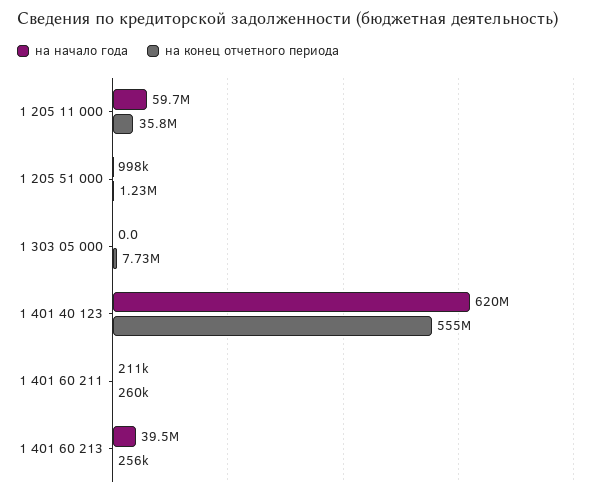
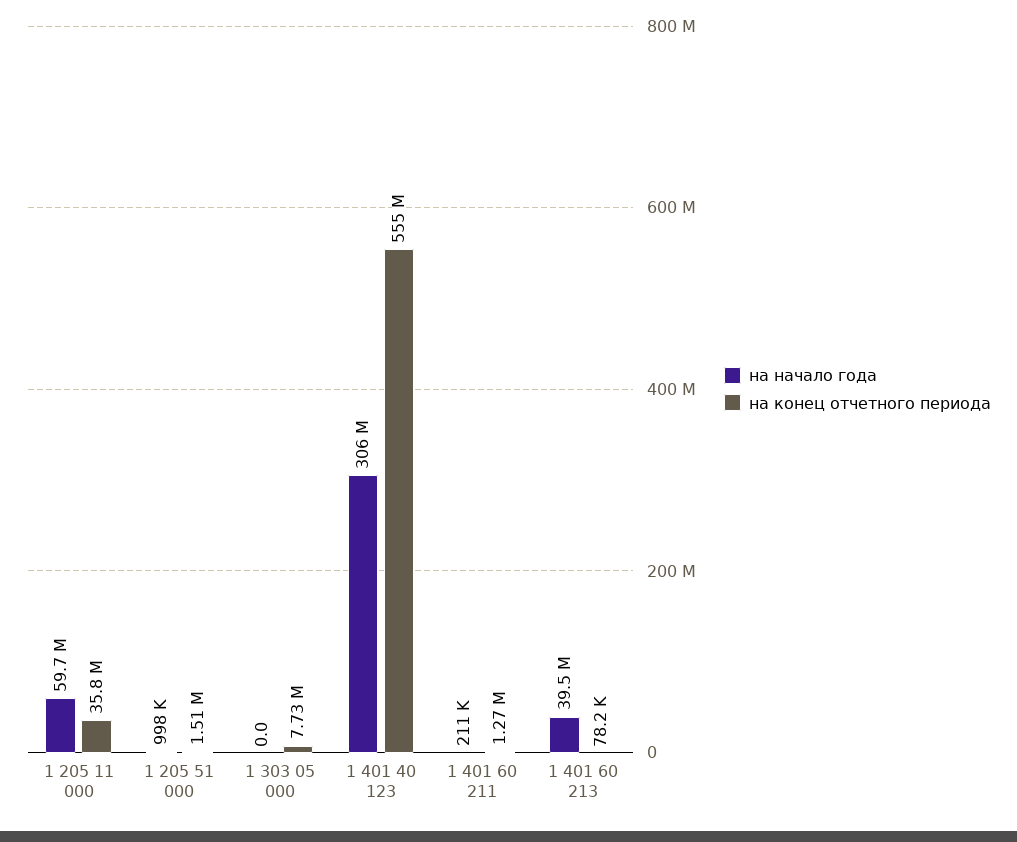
  {
    "на начало года": {
      "1 205 11 000": 59700000,
      "1 205 51 000": 998000,
      "1 303 05 000": 0,
-     "1 401 40 123": 620000000,
+     "1 401 40 123": 306000000,
      "1 401 60 211": 211000,
      "1 401 60 213": 39500000
    },
    "на конец отчетного периода": {
      "1 205 11 000": 35800000,
-     "1 205 51 000": 1230000,
+     "1 205 51 000": 1510000,
      "1 303 05 000": 7730000,
      "1 401 40 123": 555000000,
-     "1 401 60 211": 260000,
+     "1 401 60 211": 1270000,
-     "1 401 60 213": 256000
+     "1 401 60 213": 78200
    }
  }

